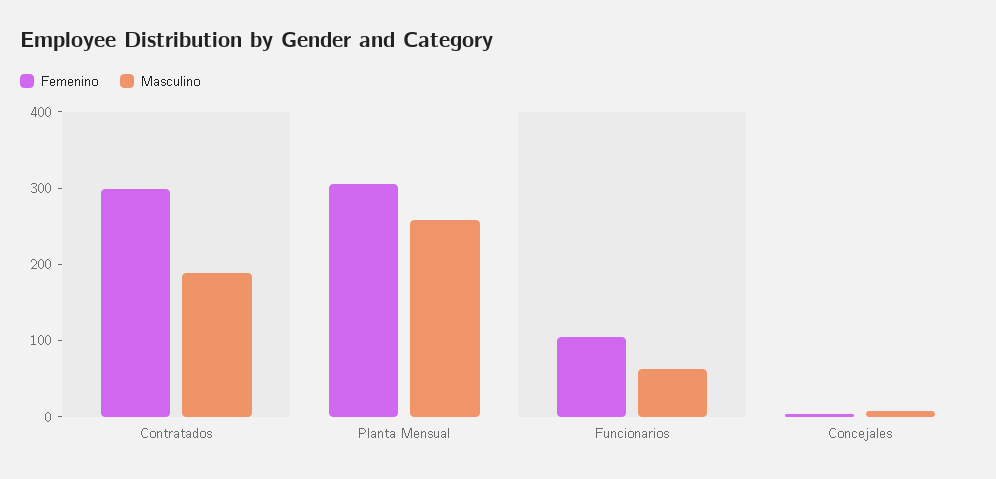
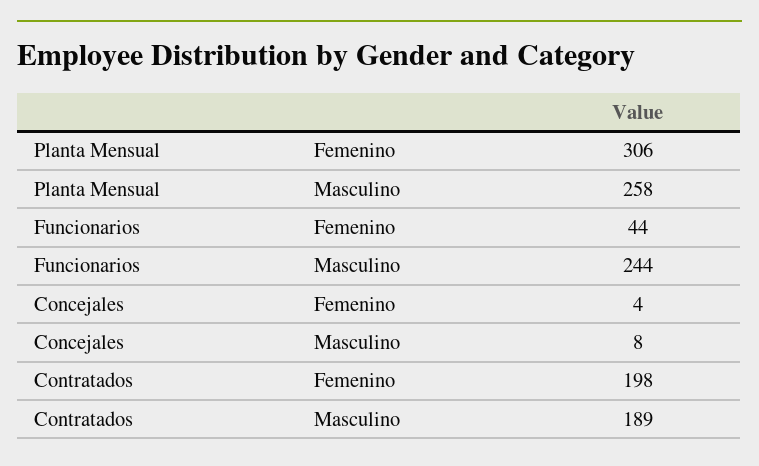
  {
    "Femenino": {
-     "Contratados": 300,
+     "Contratados": 198,
      "Planta Mensual": 306,
-     "Funcionarios": 100,
+     "Funcionarios": 44,
      "Concejales": 4
    },
    "Masculino": {
      "Contratados": 189,
      "Planta Mensual": 258,
-     "Funcionarios": 60,
+     "Funcionarios": 244,
      "Concejales": 8
    }
  }

